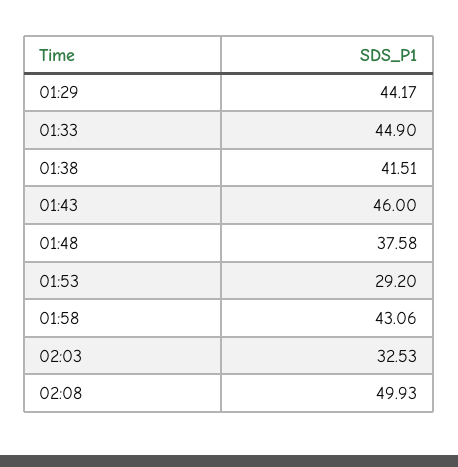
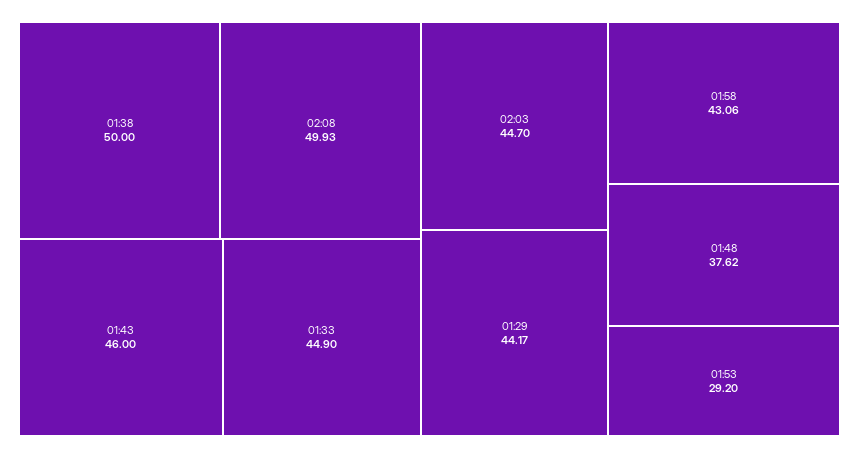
  {
    "01:29": 44.17,
    "01:33": 44.9,
-   "01:38": 41.51,
+   "01:38": 50,
    "01:43": 46,
-   "01:48": 37.58,
+   "01:48": 37.62,
    "01:53": 29.2,
    "01:58": 43.06,
-   "02:03": 32.53,
+   "02:03": 44.7,
    "02:08": 49.93
  }

